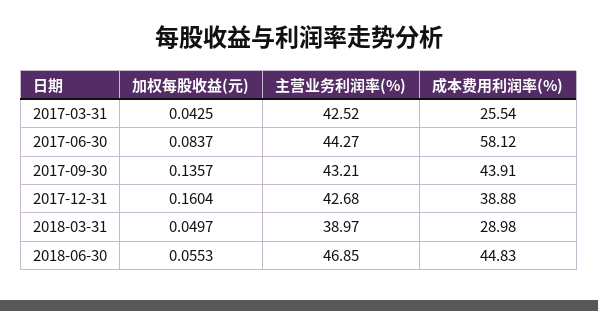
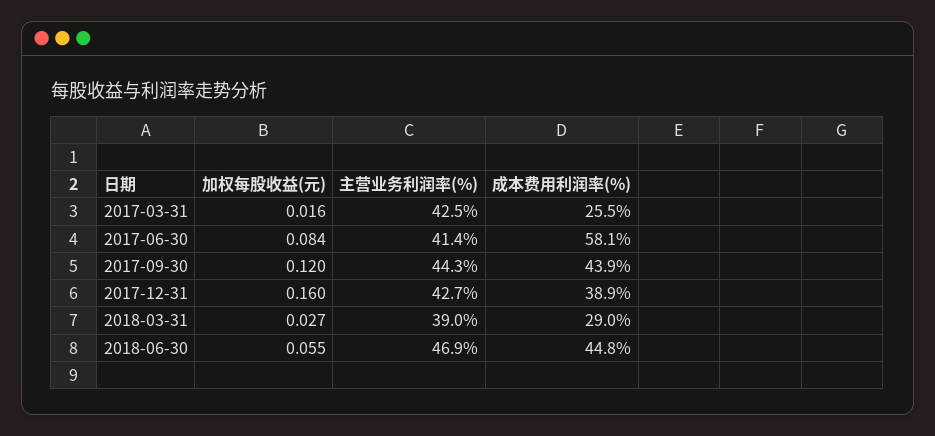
  {
    "加权每股收益(元)": {
-     "2017-03-31": 0.0425,
+     "2017-03-31": 0.016,
      "2017-06-30": 0.0837,
-     "2017-09-30": 0.1357,
+     "2017-09-30": 0.12,
      "2017-12-31": 0.1604,
-     "2018-03-31": 0.0497,
+     "2018-03-31": 0.027,
      "2018-06-30": 0.0553
    },
    "主营业务利润率(%)": {
      "2017-03-31": 42.52,
-     "2017-06-30": 44.27,
+     "2017-06-30": 41.4,
-     "2017-09-30": 43.21,
+     "2017-09-30": 44.3,
      "2017-12-31": 42.68,
      "2018-03-31": 38.97,
      "2018-06-30": 46.85
    },
    "成本费用利润率(%)": {
      "2017-03-31": 25.54,
      "2017-06-30": 58.12,
      "2017-09-30": 43.91,
      "2017-12-31": 38.88,
      "2018-03-31": 28.98,
      "2018-06-30": 44.83
    }
  }

